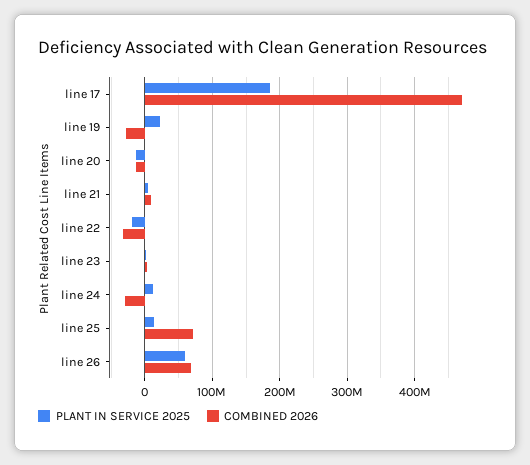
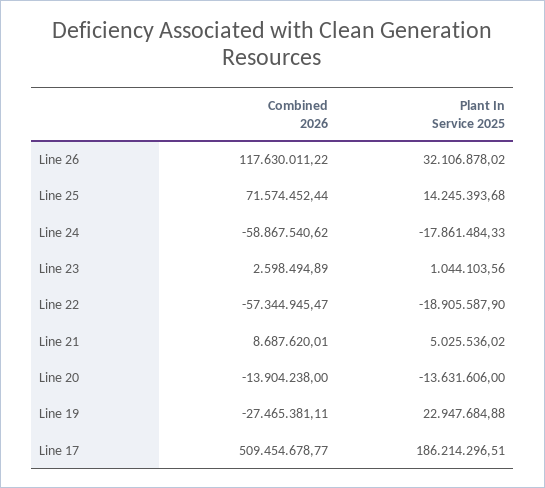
  {
    "PLANT IN SERVICE 2025": {
      "line 17": 186214296.51,
      "line 19": 22947684.88,
      "line 20": -13631606,
      "line 21": 5025536.02,
      "line 22": -18905587.9,
      "line 23": 1044103.56,
-     "line 24": 10000000,
+     "line 24": -17861484.33,
      "line 25": 14245393.68,
-     "line 26": 60000000
+     "line 26": 32106878.02
    },
    "COMBINED 2026": {
-     "line 17": 470000000,
+     "line 17": 509454678.77,
      "line 19": -27465381.11,
      "line 20": -13904238,
      "line 21": 8687620.01,
-     "line 22": -30000000,
+     "line 22": -57344945.47,
      "line 23": 2598494.89,
-     "line 24": -30000000,
+     "line 24": -58867540.62,
      "line 25": 71574452.44,
-     "line 26": 70000000
+     "line 26": 117630011.22
    }
  }

